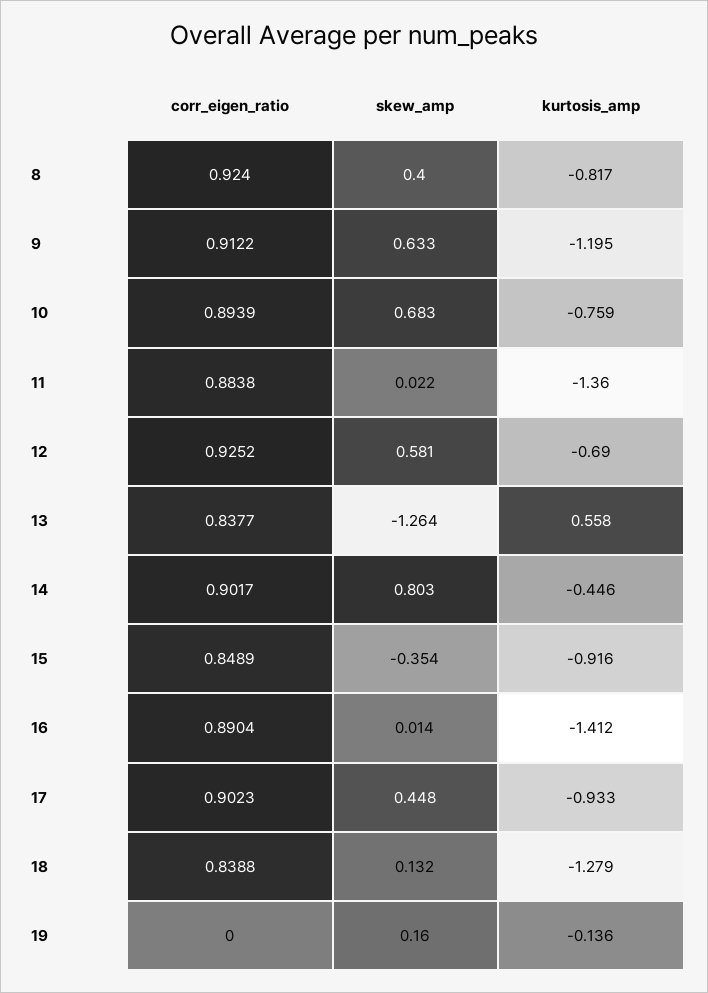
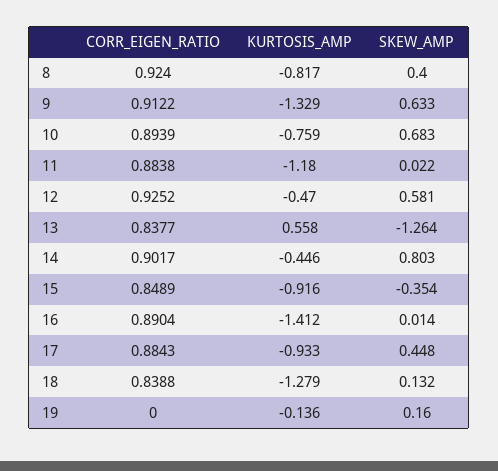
  {
    "corr_eigen_ratio": {
      "8": 0.924,
      "9": 0.9122,
      "10": 0.8939,
      "11": 0.8838,
      "12": 0.9252,
      "13": 0.8377,
      "14": 0.9017,
      "15": 0.8489,
      "16": 0.8904,
-     "17": 0.9023,
+     "17": 0.8843,
      "18": 0.8388,
      "19": 0
    },
    "skew_amp": {
      "8": 0.4,
      "9": 0.633,
      "10": 0.683,
      "11": 0.022,
      "12": 0.581,
      "13": -1.264,
      "14": 0.803,
      "15": -0.354,
      "16": 0.014,
      "17": 0.448,
      "18": 0.132,
      "19": 0.16
    },
    "kurtosis_amp": {
      "8": -0.817,
-     "9": -1.195,
+     "9": -1.329,
      "10": -0.759,
-     "11": -1.36,
+     "11": -1.18,
-     "12": -0.69,
+     "12": -0.47,
      "13": 0.558,
      "14": -0.446,
      "15": -0.916,
      "16": -1.412,
      "17": -0.933,
      "18": -1.279,
      "19": -0.136
    }
  }

